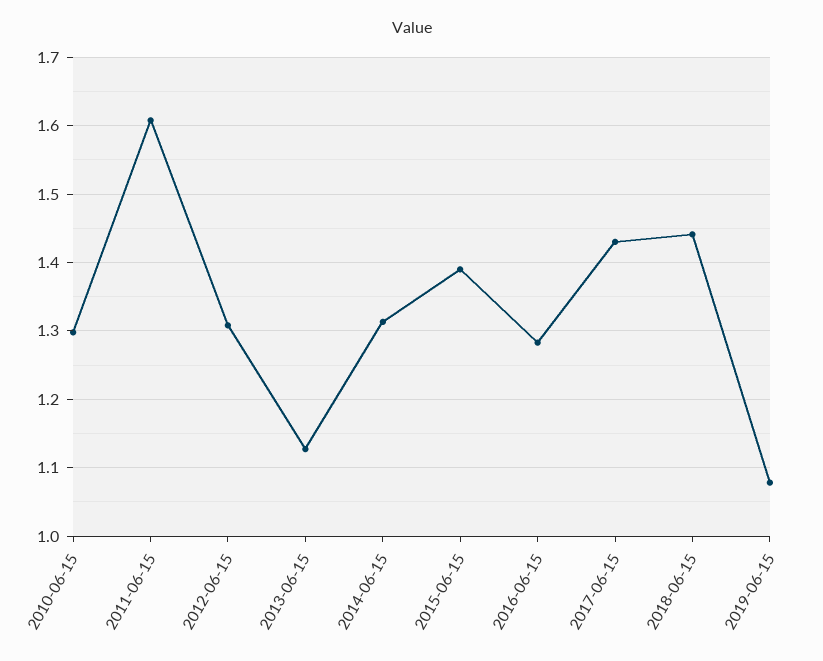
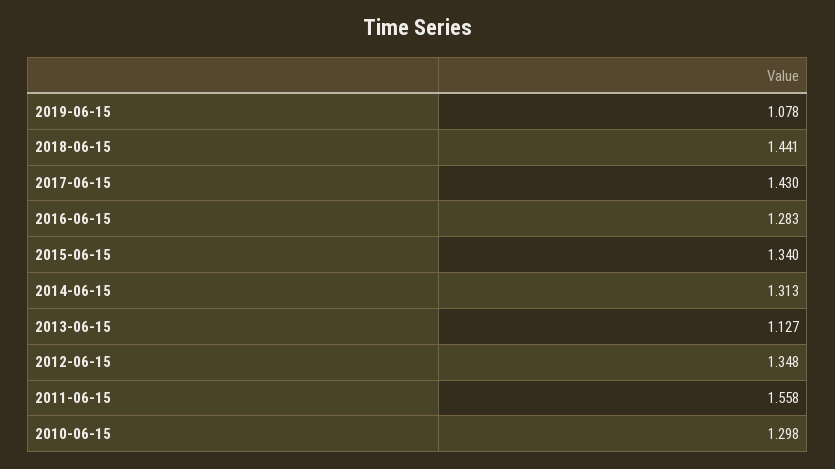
  {
    "2010-06-15": 1.298,
-   "2011-06-15": 1.61,
+   "2011-06-15": 1.558,
-   "2012-06-15": 1.31,
+   "2012-06-15": 1.348,
    "2013-06-15": 1.127,
    "2014-06-15": 1.313,
-   "2015-06-15": 1.39,
+   "2015-06-15": 1.34,
    "2016-06-15": 1.283,
    "2017-06-15": 1.43,
    "2018-06-15": 1.441,
    "2019-06-15": 1.078
  }

